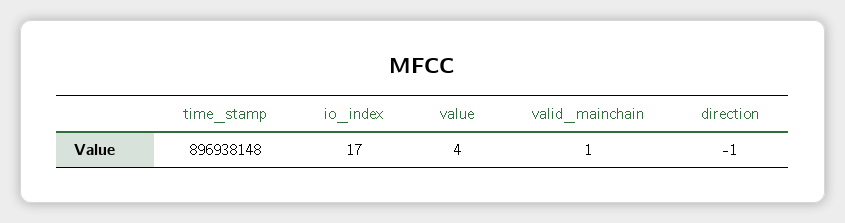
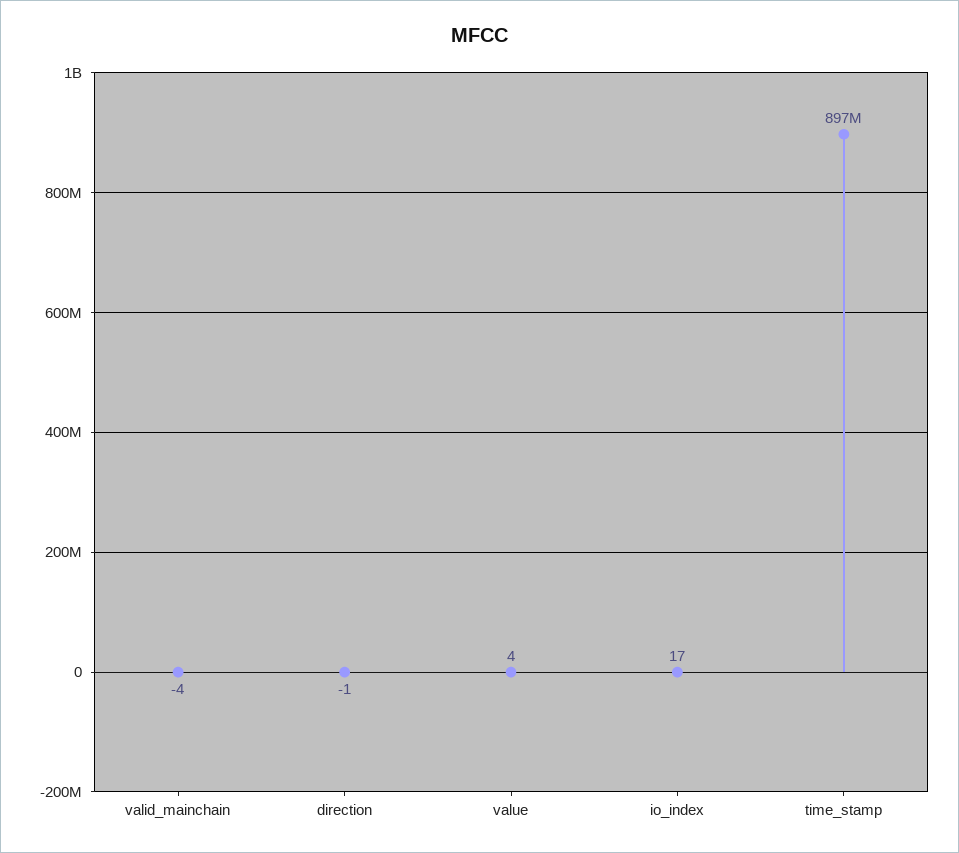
  {
    "time_stamp": 896938148,
    "io_index": 17,
    "value": 4,
-   "valid_mainchain": 1,
+   "valid_mainchain": -4,
    "direction": -1
  }

